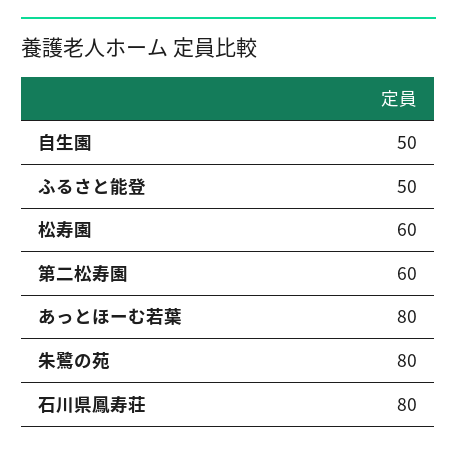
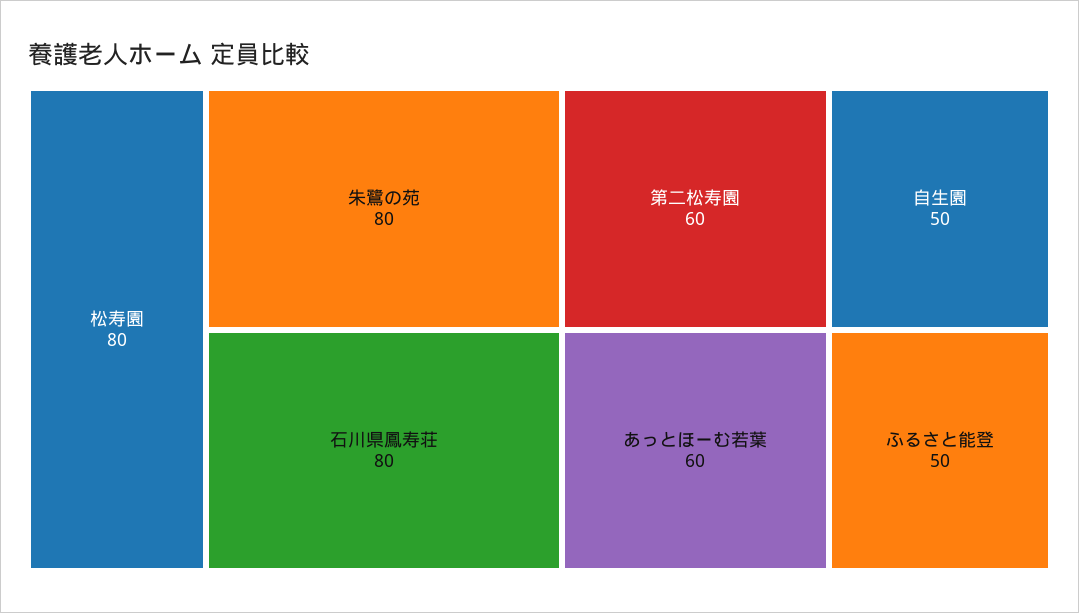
  {
    "自生園": 50,
    "ふるさと能登": 50,
-   "松寿園": 60,
+   "松寿園": 80,
    "第二松寿園": 60,
-   "あっとほーむ若葉": 80,
+   "あっとほーむ若葉": 60,
    "朱鷺の苑": 80,
    "石川県鳳寿荘": 80
  }

